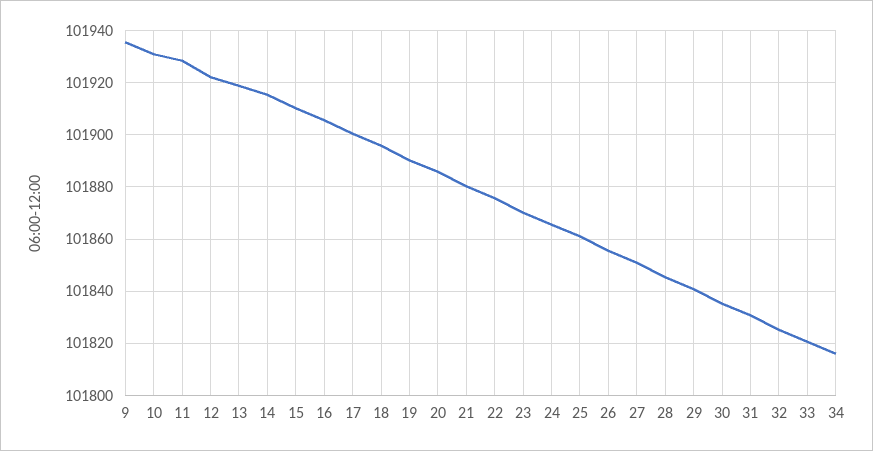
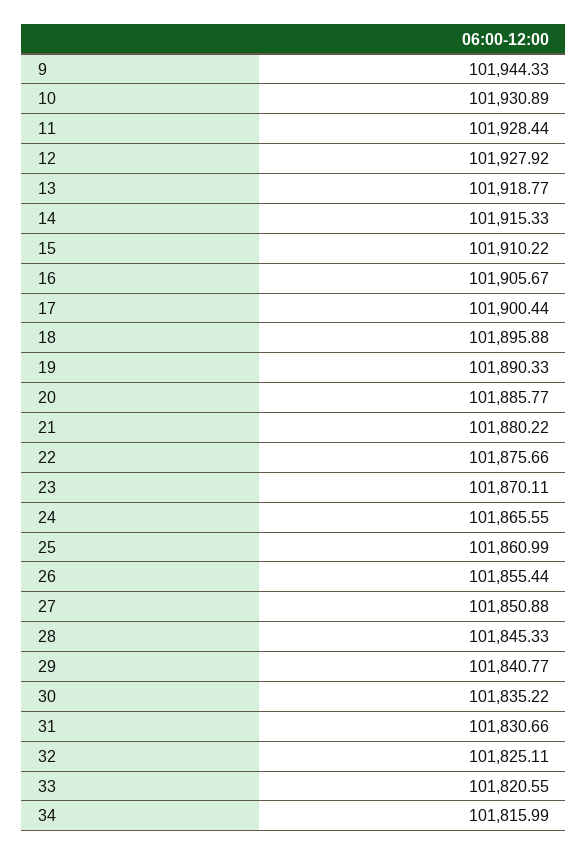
  {
-   "9": 101935,
+   "9": 101944.33,
    "10": 101930.89,
    "11": 101928.44,
-   "12": 101922.5,
+   "12": 101927.92,
    "13": 101918.77,
    "14": 101915.33,
    "15": 101910.22,
    "16": 101905.67,
    "17": 101900.44,
    "18": 101895.88,
    "19": 101890.33,
    "20": 101885.77,
    "21": 101880.22,
    "22": 101875.66,
    "23": 101870.11,
    "24": 101865.55,
    "25": 101860.99,
    "26": 101855.44,
    "27": 101850.88,
    "28": 101845.33,
    "29": 101840.77,
    "30": 101835.22,
    "31": 101830.66,
    "32": 101825.11,
    "33": 101820.55,
    "34": 101815.99
  }

